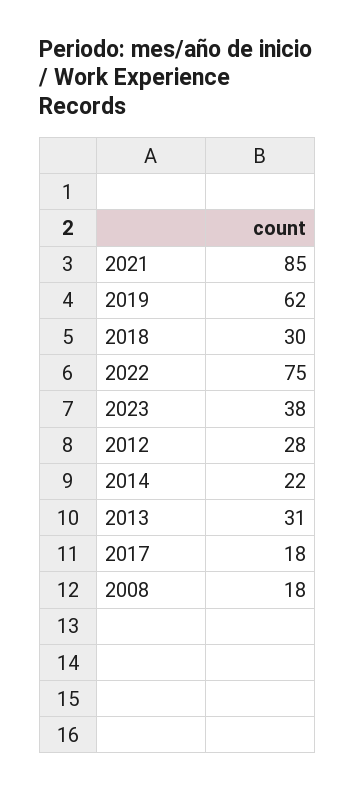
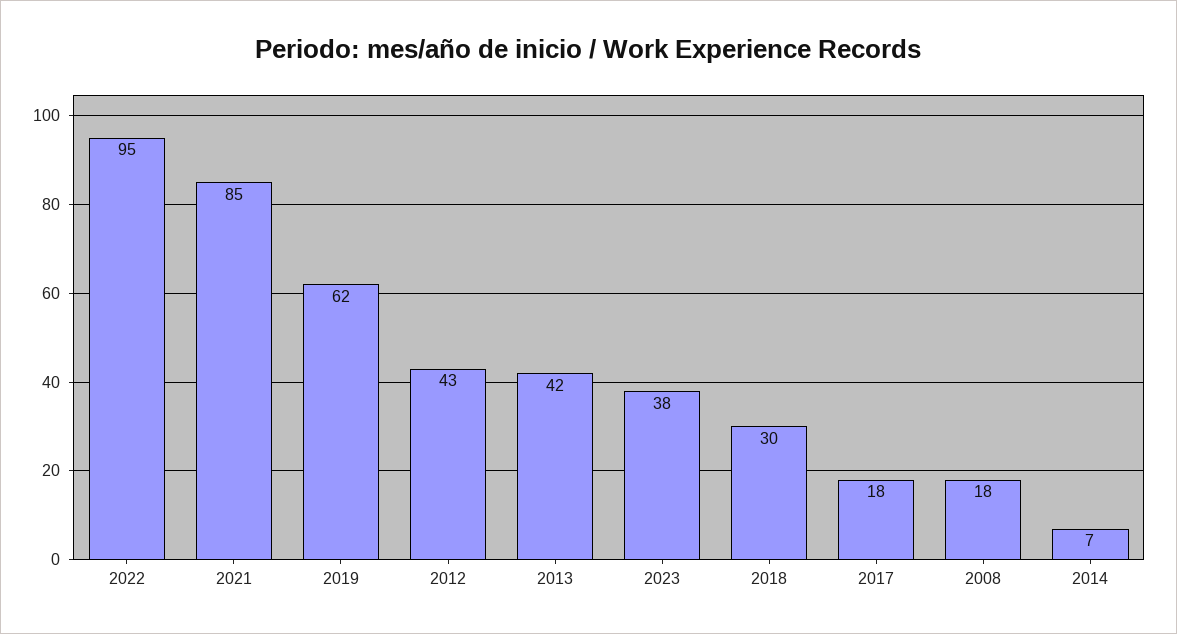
  {
    "2021": 85,
    "2019": 62,
    "2018": 30,
-   "2022": 75,
+   "2022": 95,
    "2023": 38,
-   "2012": 28,
+   "2012": 43,
-   "2014": 22,
+   "2014": 7,
-   "2013": 31,
+   "2013": 42,
    "2017": 18,
    "2008": 18
  }

